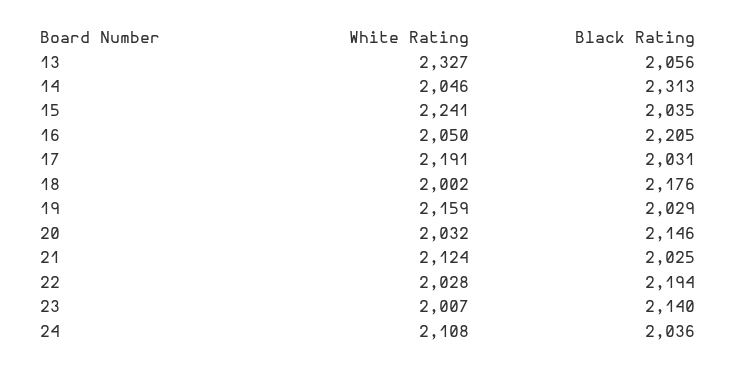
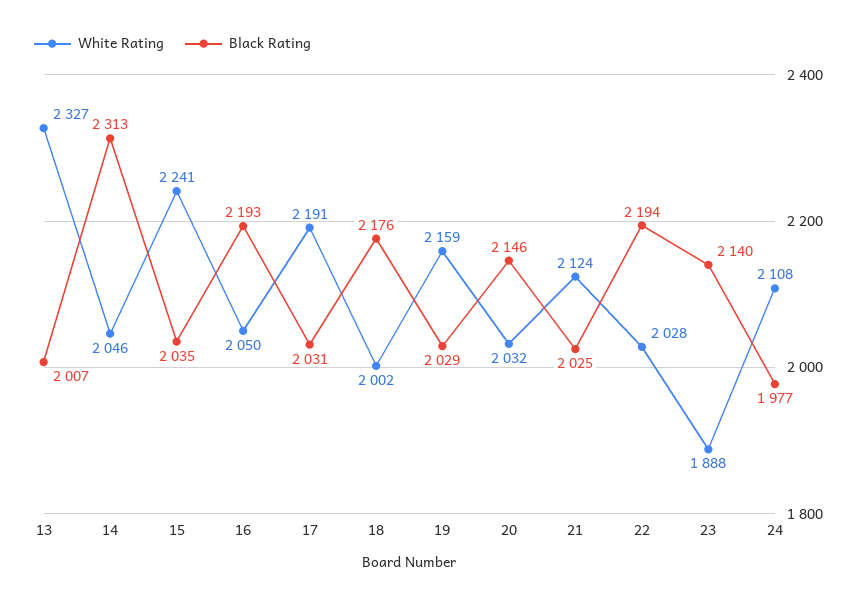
  {
    "White Rating": {
      "13": 2327,
      "14": 2046,
      "15": 2241,
      "16": 2050,
      "17": 2191,
      "18": 2002,
      "19": 2159,
      "20": 2032,
      "21": 2124,
      "22": 2028,
-     "23": 2007,
+     "23": 1888,
      "24": 2108
    },
    "Black Rating": {
-     "13": 2056,
+     "13": 2007,
      "14": 2313,
      "15": 2035,
-     "16": 2205,
+     "16": 2193,
      "17": 2031,
      "18": 2176,
      "19": 2029,
      "20": 2146,
      "21": 2025,
      "22": 2194,
      "23": 2140,
-     "24": 2036
+     "24": 1977
    }
  }

